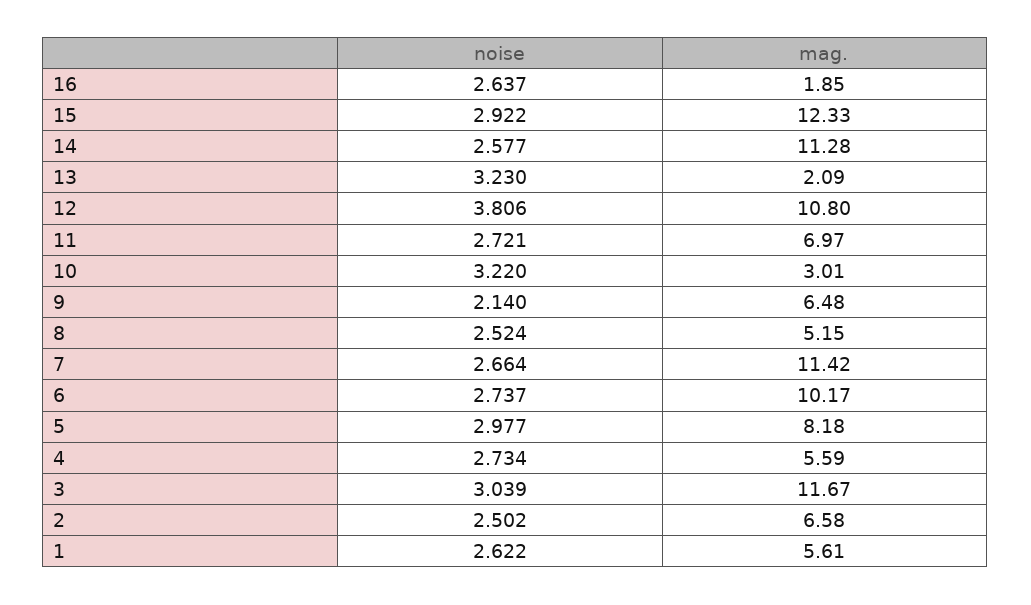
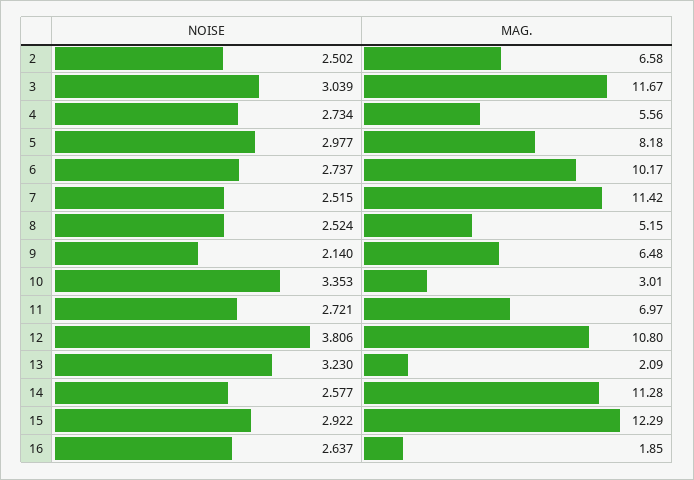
  {
    "noise": {
      "16": 2.637,
      "15": 2.922,
      "14": 2.577,
      "13": 3.23,
      "12": 3.806,
      "11": 2.721,
-     "10": 3.22,
+     "10": 3.353,
      "9": 2.14,
      "8": 2.524,
-     "7": 2.664,
+     "7": 2.515,
      "6": 2.737,
      "5": 2.977,
      "4": 2.734,
      "3": 3.039,
-     "2": 2.502,
+     "2": 2.502
-     "1": 2.622
    },
    "mag.": {
      "16": 1.85,
-     "15": 12.33,
+     "15": 12.29,
      "14": 11.28,
      "13": 2.09,
      "12": 10.8,
      "11": 6.97,
      "10": 3.01,
      "9": 6.48,
      "8": 5.15,
      "7": 11.42,
      "6": 10.17,
      "5": 8.18,
-     "4": 5.59,
+     "4": 5.56,
      "3": 11.67,
-     "2": 6.58,
+     "2": 6.58
-     "1": 5.61
    }
  }

